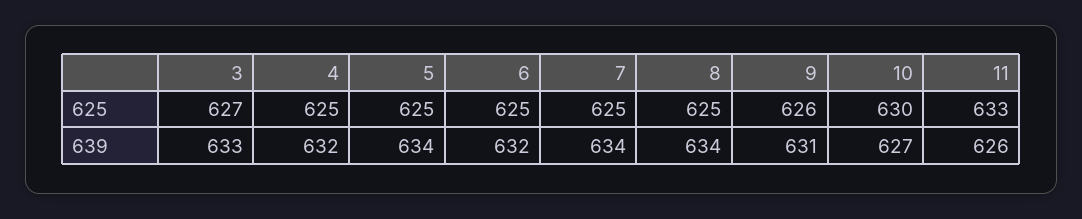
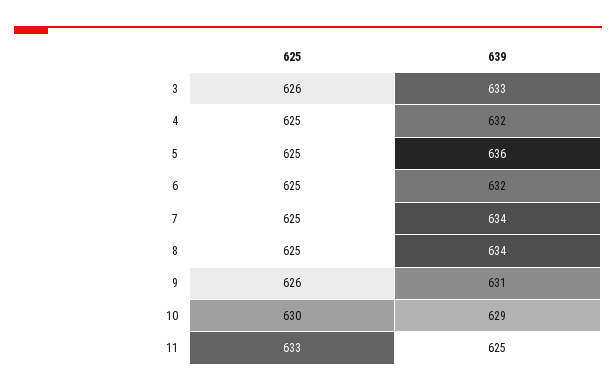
  {
    "3": {
-     "625": 627,
+     "625": 626,
      "639": 633
    },
    "4": {
      "625": 625,
      "639": 632
    },
    "5": {
      "625": 625,
-     "639": 634
+     "639": 636
    },
    "6": {
      "625": 625,
      "639": 632
    },
    "7": {
      "625": 625,
      "639": 634
    },
    "8": {
      "625": 625,
      "639": 634
    },
    "9": {
      "625": 626,
      "639": 631
    },
    "10": {
      "625": 630,
-     "639": 627
+     "639": 629
    },
    "11": {
      "625": 633,
-     "639": 626
+     "639": 625
    }
  }

